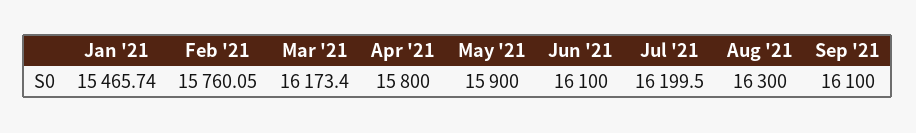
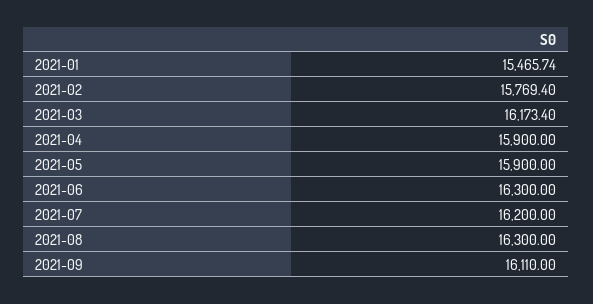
  {
    "Jan '21": 15465.74,
-   "Feb '21": 15760.05,
+   "Feb '21": 15769.4,
    "Mar '21": 16173.4,
-   "Apr '21": 15800,
+   "Apr '21": 15900,
    "May '21": 15900,
-   "Jun '21": 16100,
+   "Jun '21": 16300,
-   "Jul '21": 16199.5,
+   "Jul '21": 16200,
    "Aug '21": 16300,
-   "Sep '21": 16100
+   "Sep '21": 16110
  }

